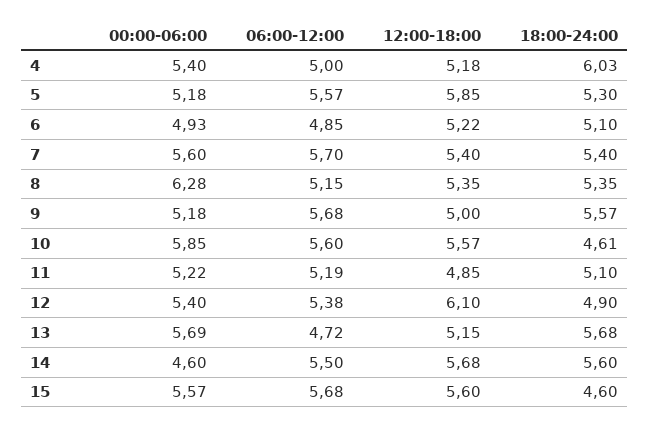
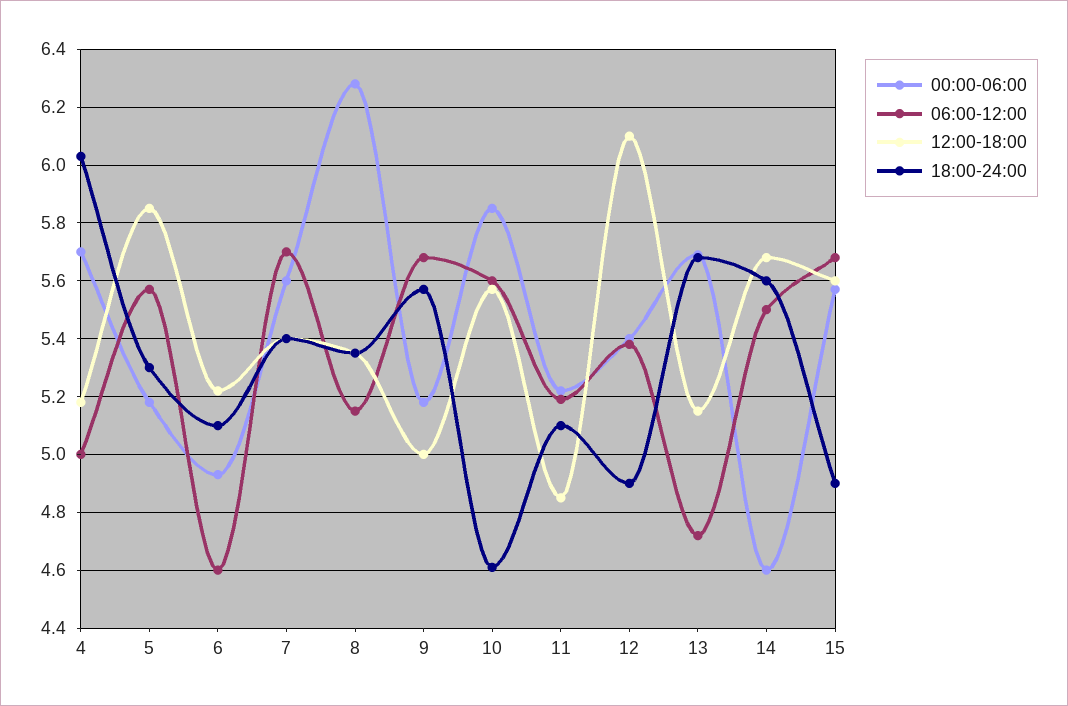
  {
    "00:00-06:00": {
-     "4": 5.4,
+     "4": 5.7,
      "5": 5.18,
      "6": 4.93,
      "7": 5.6,
      "8": 6.28,
      "9": 5.18,
      "10": 5.85,
      "11": 5.22,
      "12": 5.4,
      "13": 5.69,
      "14": 4.6,
      "15": 5.57
    },
    "06:00-12:00": {
      "4": 5,
      "5": 5.57,
-     "6": 4.85,
+     "6": 4.6,
      "7": 5.7,
      "8": 5.15,
      "9": 5.68,
      "10": 5.6,
      "11": 5.19,
      "12": 5.38,
      "13": 4.72,
      "14": 5.5,
      "15": 5.68
    },
    "12:00-18:00": {
      "4": 5.18,
      "5": 5.85,
      "6": 5.22,
      "7": 5.4,
      "8": 5.35,
      "9": 5,
      "10": 5.57,
      "11": 4.85,
      "12": 6.1,
      "13": 5.15,
      "14": 5.68,
      "15": 5.6
    },
    "18:00-24:00": {
      "4": 6.03,
      "5": 5.3,
      "6": 5.1,
      "7": 5.4,
      "8": 5.35,
      "9": 5.57,
      "10": 4.61,
      "11": 5.1,
      "12": 4.9,
      "13": 5.68,
      "14": 5.6,
-     "15": 4.6
+     "15": 4.9
    }
  }

